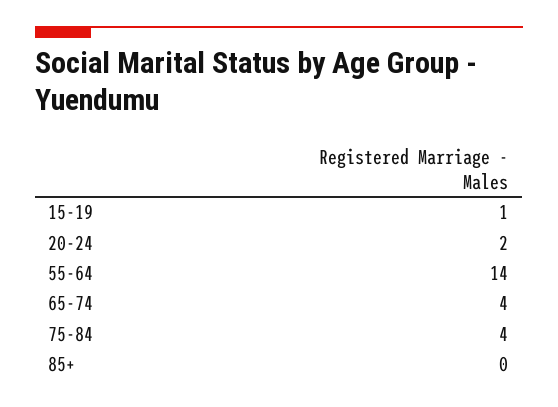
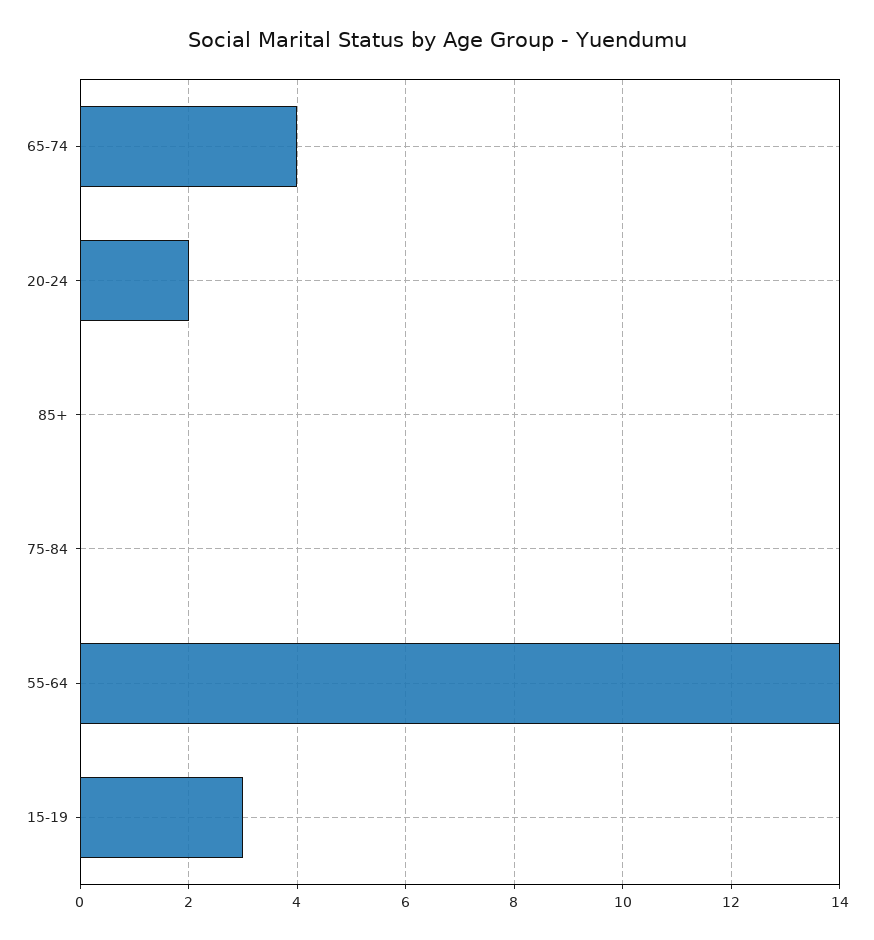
  {
-   "15-19": 1,
+   "15-19": 3,
    "20-24": 2,
    "55-64": 14,
    "65-74": 4,
-   "75-84": 4,
+   "75-84": 0,
    "85+": 0
  }

